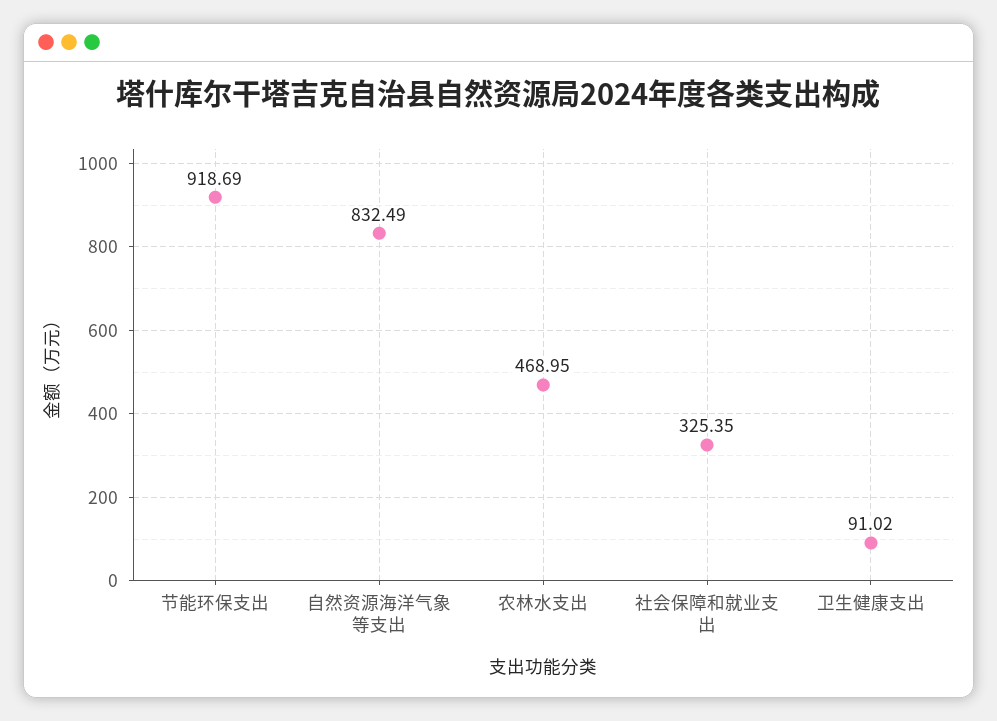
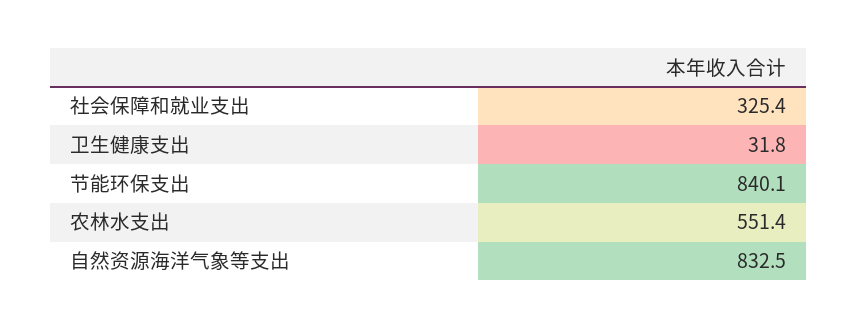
  {
-   "节能环保支出": 918.69,
+   "节能环保支出": 840.1,
    "自然资源海洋气象等支出": 832.49,
-   "农林水支出": 468.95,
+   "农林水支出": 551.4,
    "社会保障和就业支出": 325.35,
-   "卫生健康支出": 91.02
+   "卫生健康支出": 31.8
  }

